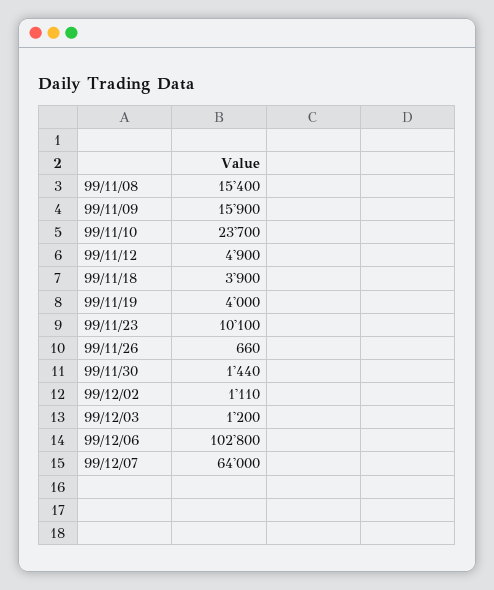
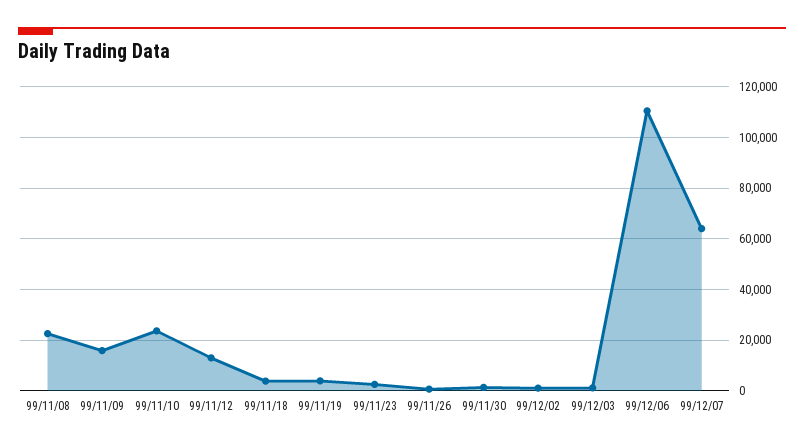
  {
-   "99/11/08": 15400,
+   "99/11/08": 22500,
    "99/11/09": 15900,
    "99/11/10": 23700,
-   "99/11/12": 4900,
+   "99/11/12": 12500,
    "99/11/18": 3900,
    "99/11/19": 4000,
-   "99/11/23": 10100,
+   "99/11/23": 2500,
    "99/11/26": 660,
    "99/11/30": 1440,
    "99/12/02": 1110,
    "99/12/03": 1200,
-   "99/12/06": 102800,
+   "99/12/06": 110000,
    "99/12/07": 64000
  }

